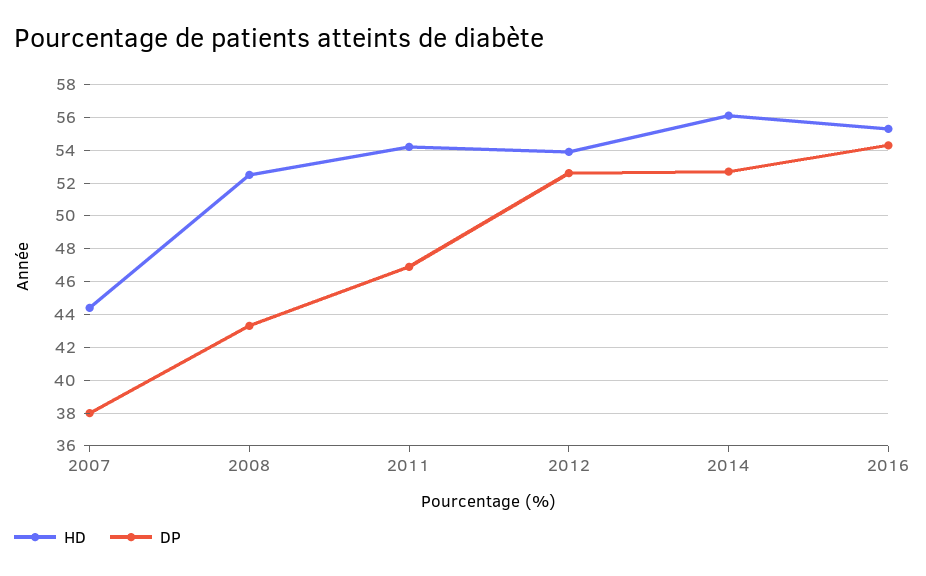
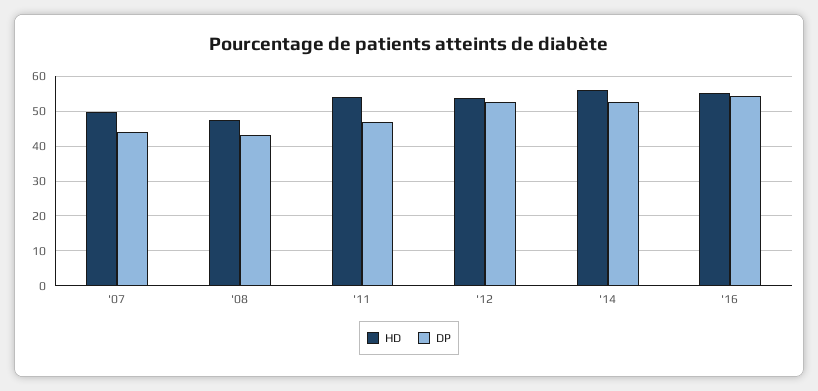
  {
    "HD": {
-     "2007": 44.5,
+     "2007": 50,
-     "2008": 52.5,
+     "2008": 48,
      "2011": 54,
      "2012": 54,
      "2014": 56,
      "2016": 55.5
    },
    "DP": {
-     "2007": 38,
+     "2007": 44,
      "2008": 43.5,
      "2011": 47,
      "2012": 52.5,
      "2014": 52.5,
      "2016": 54.5
    }
  }

